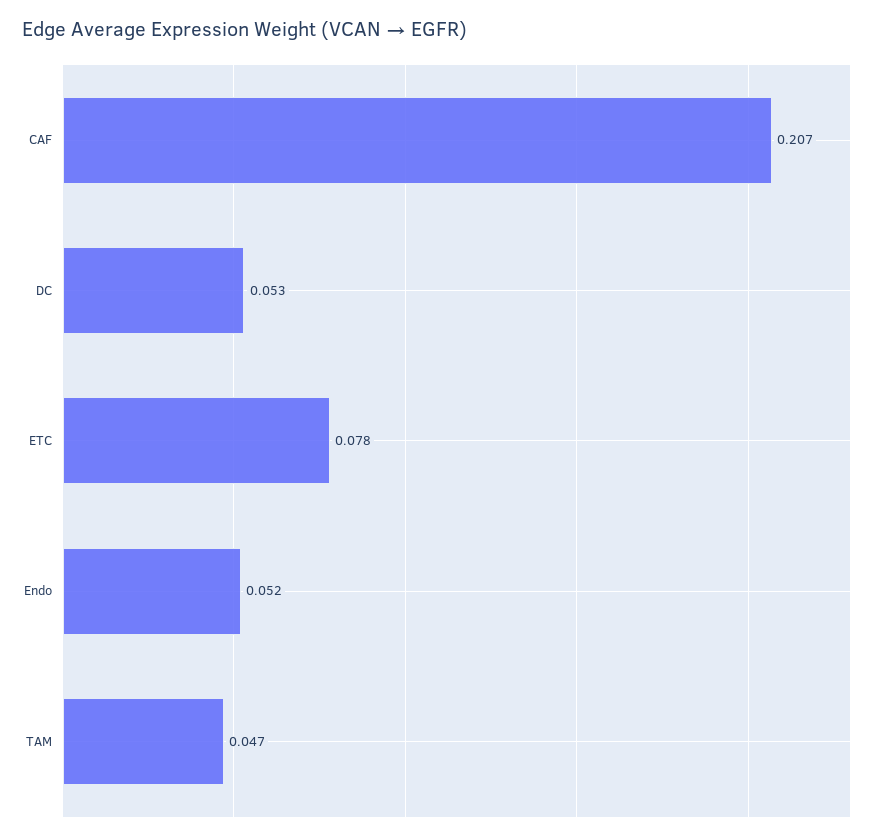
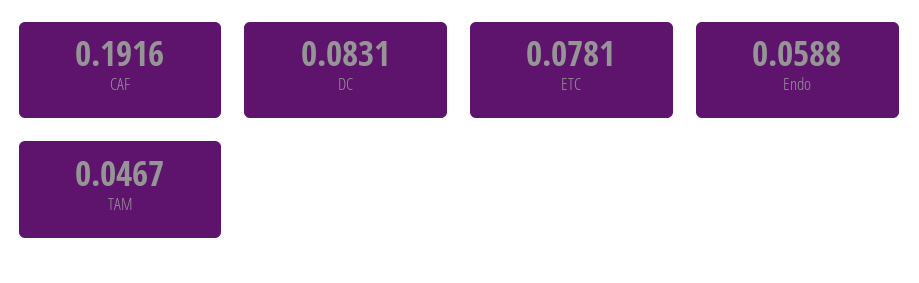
  {
-   "CAF": 0.207,
+   "CAF": 0.1916,
-   "DC": 0.053,
+   "DC": 0.0831,
    "ETC": 0.0781,
-   "Endo": 0.052,
+   "Endo": 0.0588,
    "TAM": 0.0467
  }

